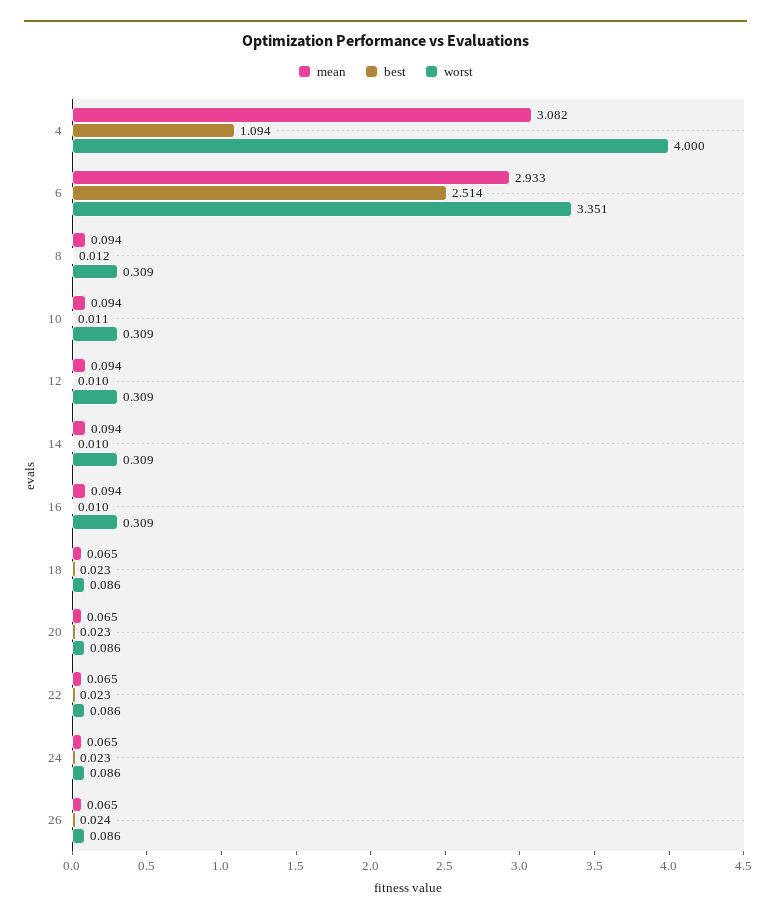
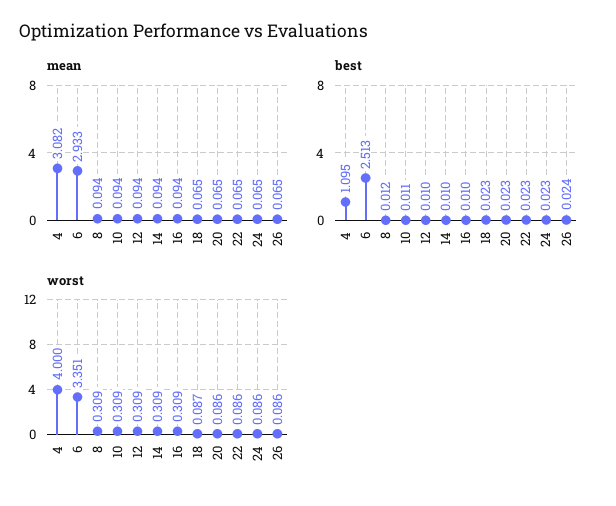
  {
    "mean": {
      "4": 3.082,
      "6": 2.933,
      "8": 0.094,
      "10": 0.094,
      "12": 0.094,
      "14": 0.094,
      "16": 0.094,
      "18": 0.065,
      "20": 0.065,
      "22": 0.065,
      "24": 0.065,
      "26": 0.065
    },
    "best": {
-     "4": 1.094,
+     "4": 1.095,
-     "6": 2.514,
+     "6": 2.513,
      "8": 0.012,
      "10": 0.011,
      "12": 0.01,
      "14": 0.01,
      "16": 0.01,
      "18": 0.023,
      "20": 0.023,
      "22": 0.023,
      "24": 0.023,
      "26": 0.024
    },
    "worst": {
      "4": 4,
      "6": 3.351,
      "8": 0.309,
      "10": 0.309,
      "12": 0.309,
      "14": 0.309,
      "16": 0.309,
-     "18": 0.086,
+     "18": 0.087,
      "20": 0.086,
      "22": 0.086,
      "24": 0.086,
      "26": 0.086
    }
  }

